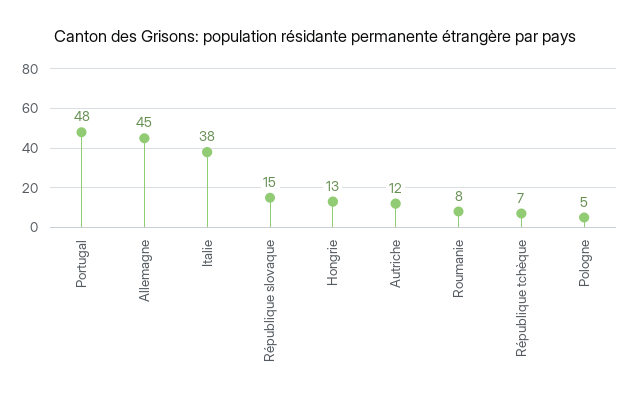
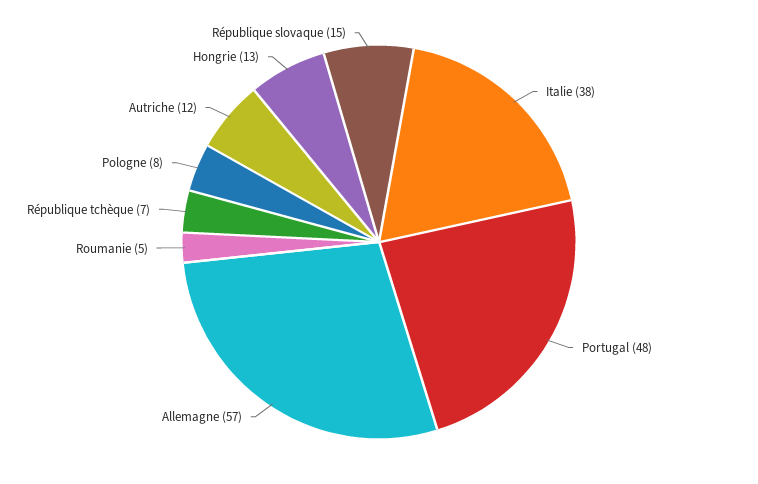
  {
    "Portugal": 48,
-   "Allemagne": 45,
+   "Allemagne": 57,
    "Italie": 38,
    "République slovaque": 15,
    "Hongrie": 13,
    "Autriche": 12,
-   "Roumanie": 8,
+   "Roumanie": 5,
    "République tchèque": 7,
-   "Pologne": 5
+   "Pologne": 8
  }

